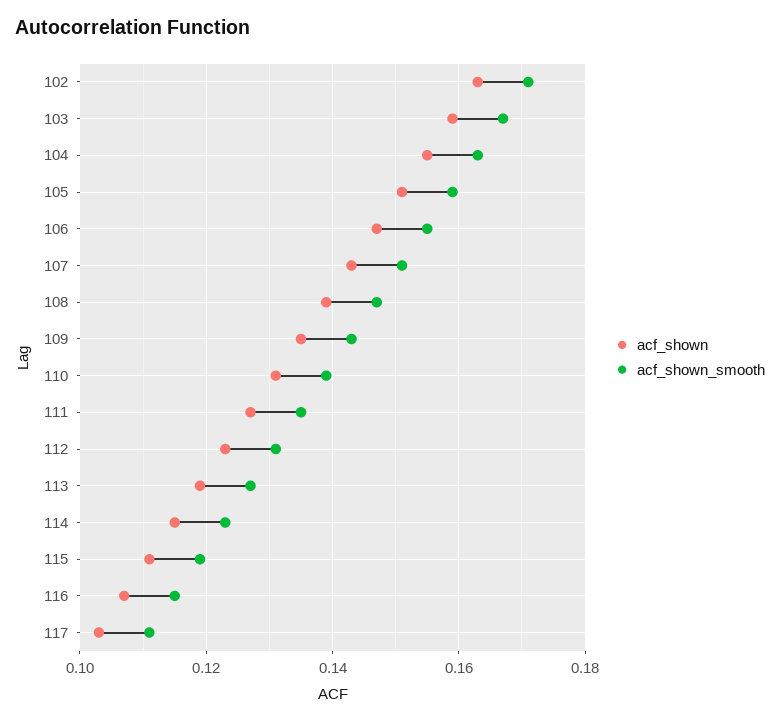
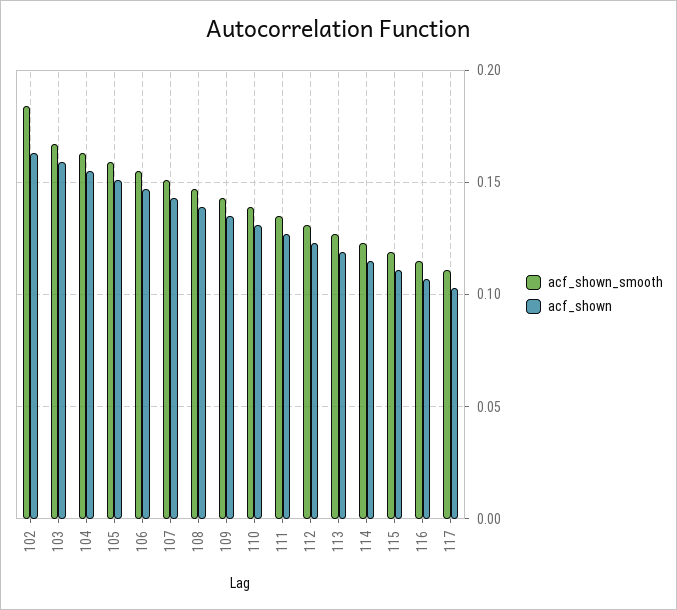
  {
    "acf_shown": {
      "102": 0.165,
      "103": 0.16,
      "104": 0.155,
      "105": 0.15,
      "106": 0.145,
      "107": 0.145,
      "108": 0.14,
      "109": 0.135,
      "110": 0.13,
      "111": 0.125,
      "112": 0.125,
      "113": 0.12,
      "114": 0.115,
      "115": 0.11,
      "116": 0.105,
      "117": 0.105
    },
    "acf_shown_smooth": {
-     "102": 0.17,
+     "102": 0.185,
      "103": 0.165,
      "104": 0.165,
      "105": 0.16,
      "106": 0.155,
      "107": 0.15,
      "108": 0.145,
      "109": 0.145,
      "110": 0.14,
      "111": 0.135,
      "112": 0.13,
      "113": 0.125,
      "114": 0.125,
      "115": 0.12,
      "116": 0.115,
      "117": 0.11
    }
  }

